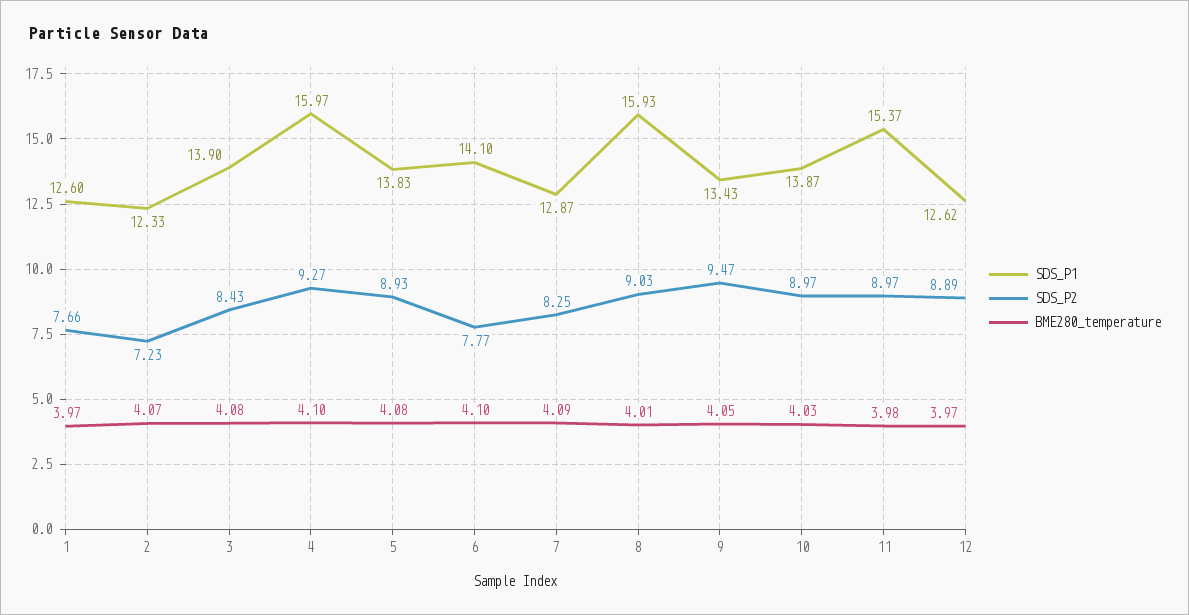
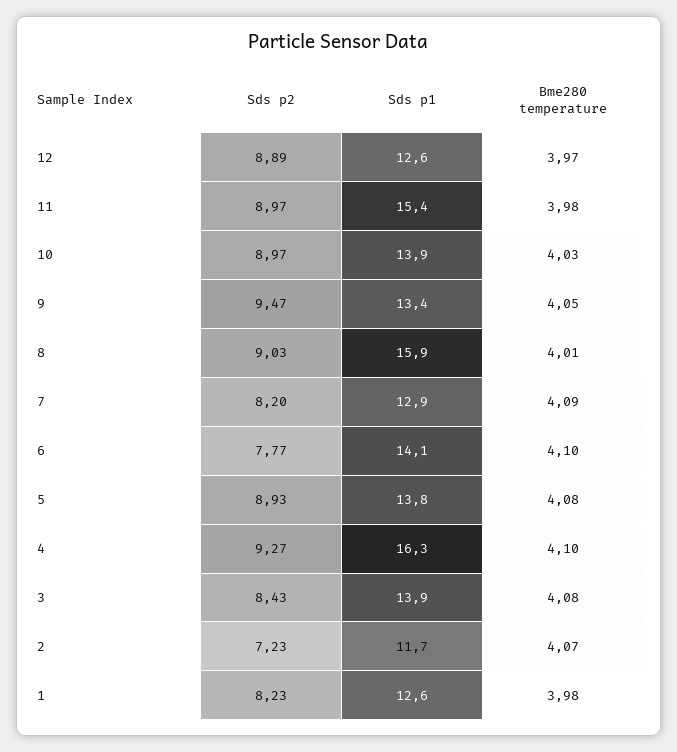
  {
    "SDS_P1": {
      "1": 12.6,
-     "2": 12.33,
+     "2": 11.7,
      "3": 13.9,
-     "4": 15.97,
+     "4": 16.3,
      "5": 13.83,
      "6": 14.1,
      "7": 12.87,
      "8": 15.93,
      "9": 13.43,
      "10": 13.87,
      "11": 15.37,
      "12": 12.62
    },
    "SDS_P2": {
-     "1": 7.66,
+     "1": 8.23,
      "2": 7.23,
      "3": 8.43,
      "4": 9.27,
      "5": 8.93,
      "6": 7.77,
-     "7": 8.25,
+     "7": 8.2,
      "8": 9.03,
      "9": 9.47,
      "10": 8.97,
      "11": 8.97,
      "12": 8.89
    },
    "BME280_temperature": {
-     "1": 3.97,
+     "1": 3.98,
      "2": 4.07,
      "3": 4.08,
      "4": 4.1,
      "5": 4.08,
      "6": 4.1,
      "7": 4.09,
      "8": 4.01,
      "9": 4.05,
      "10": 4.03,
      "11": 3.98,
      "12": 3.97
    }
  }

